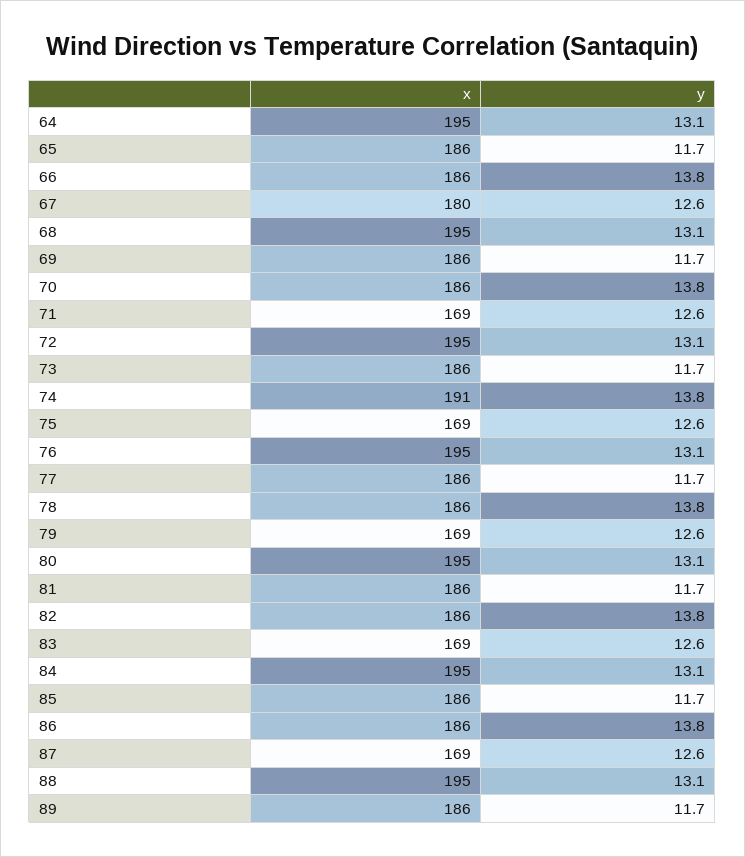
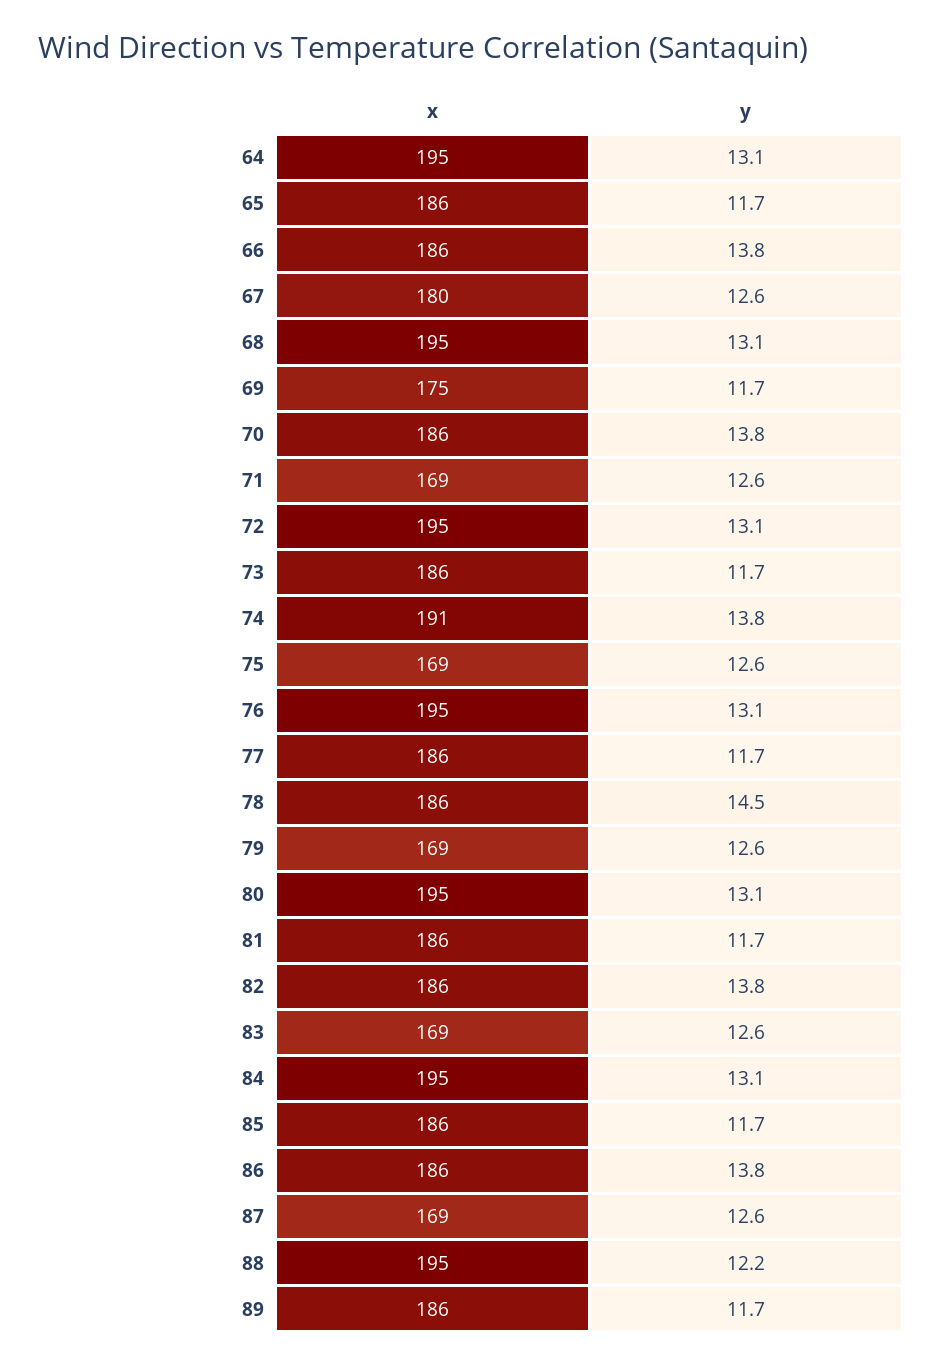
  {
    "x": {
      "64": 195,
      "65": 186,
      "66": 186,
      "67": 180,
      "68": 195,
-     "69": 186,
+     "69": 175,
      "70": 186,
      "71": 169,
      "72": 195,
      "73": 186,
      "74": 191,
      "75": 169,
      "76": 195,
      "77": 186,
      "78": 186,
      "79": 169,
      "80": 195,
      "81": 186,
      "82": 186,
      "83": 169,
      "84": 195,
      "85": 186,
      "86": 186,
      "87": 169,
      "88": 195,
      "89": 186
    },
    "y": {
      "64": 13.1,
      "65": 11.7,
      "66": 13.8,
      "67": 12.6,
      "68": 13.1,
      "69": 11.7,
      "70": 13.8,
      "71": 12.6,
      "72": 13.1,
      "73": 11.7,
      "74": 13.8,
      "75": 12.6,
      "76": 13.1,
      "77": 11.7,
-     "78": 13.8,
+     "78": 14.5,
      "79": 12.6,
      "80": 13.1,
      "81": 11.7,
      "82": 13.8,
      "83": 12.6,
      "84": 13.1,
      "85": 11.7,
      "86": 13.8,
      "87": 12.6,
-     "88": 13.1,
+     "88": 12.2,
      "89": 11.7
    }
  }

